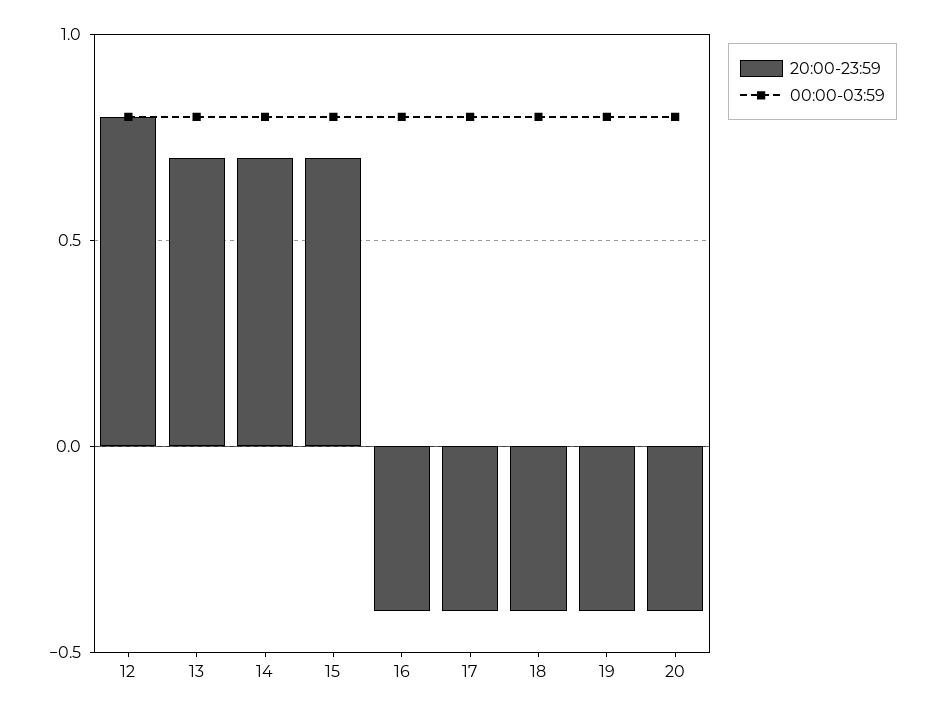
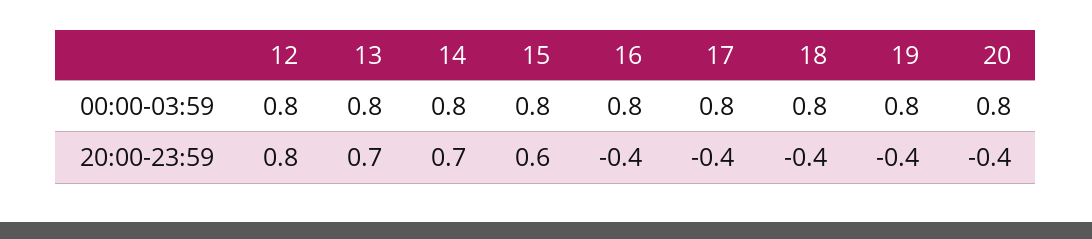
  {
    "20:00-23:59": {
      "12": 0.8,
      "13": 0.7,
      "14": 0.7,
-     "15": 0.7,
+     "15": 0.6,
      "16": -0.4,
      "17": -0.4,
      "18": -0.4,
      "19": -0.4,
      "20": -0.4
    },
    "00:00-03:59": {
      "12": 0.8,
      "13": 0.8,
      "14": 0.8,
      "15": 0.8,
      "16": 0.8,
      "17": 0.8,
      "18": 0.8,
      "19": 0.8,
      "20": 0.8
    }
  }

